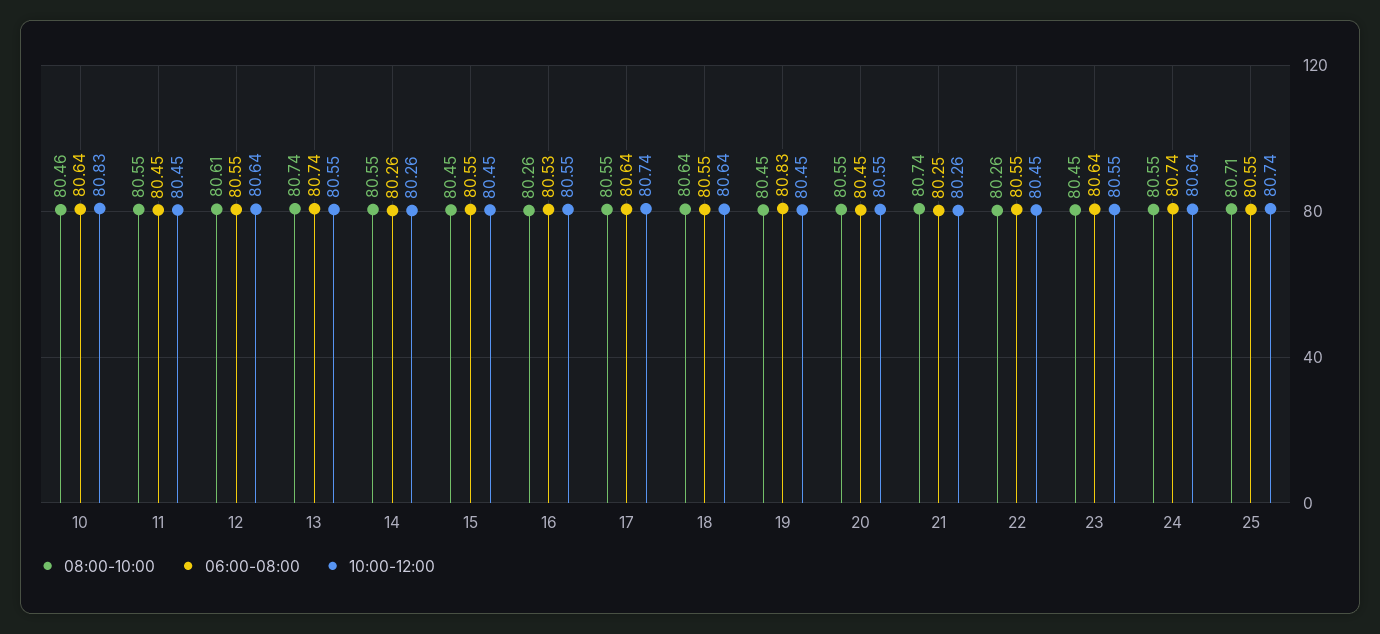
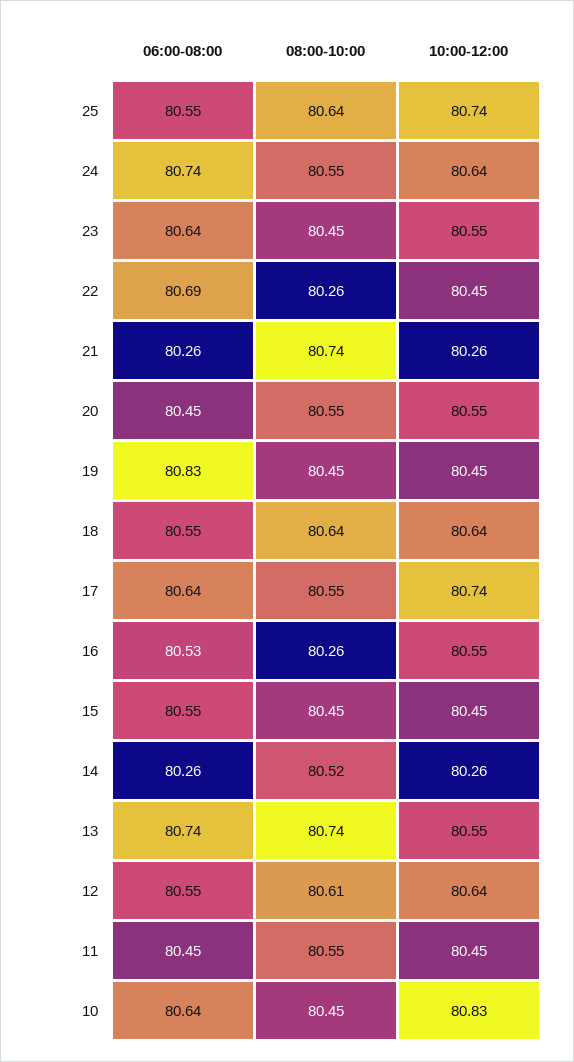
  {
    "08:00-10:00": {
-     "10": 80.46,
+     "10": 80.45,
      "11": 80.55,
      "12": 80.61,
      "13": 80.74,
-     "14": 80.55,
+     "14": 80.52,
      "15": 80.45,
      "16": 80.26,
      "17": 80.55,
      "18": 80.64,
      "19": 80.45,
      "20": 80.55,
      "21": 80.74,
      "22": 80.26,
      "23": 80.45,
      "24": 80.55,
-     "25": 80.71
+     "25": 80.64
    },
    "06:00-08:00": {
      "10": 80.64,
      "11": 80.45,
      "12": 80.55,
      "13": 80.74,
      "14": 80.26,
      "15": 80.55,
      "16": 80.53,
      "17": 80.64,
      "18": 80.55,
      "19": 80.83,
      "20": 80.45,
-     "21": 80.25,
+     "21": 80.26,
-     "22": 80.55,
+     "22": 80.69,
      "23": 80.64,
      "24": 80.74,
      "25": 80.55
    },
    "10:00-12:00": {
      "10": 80.83,
      "11": 80.45,
      "12": 80.64,
      "13": 80.55,
      "14": 80.26,
      "15": 80.45,
      "16": 80.55,
      "17": 80.74,
      "18": 80.64,
      "19": 80.45,
      "20": 80.55,
      "21": 80.26,
      "22": 80.45,
      "23": 80.55,
      "24": 80.64,
      "25": 80.74
    }
  }

